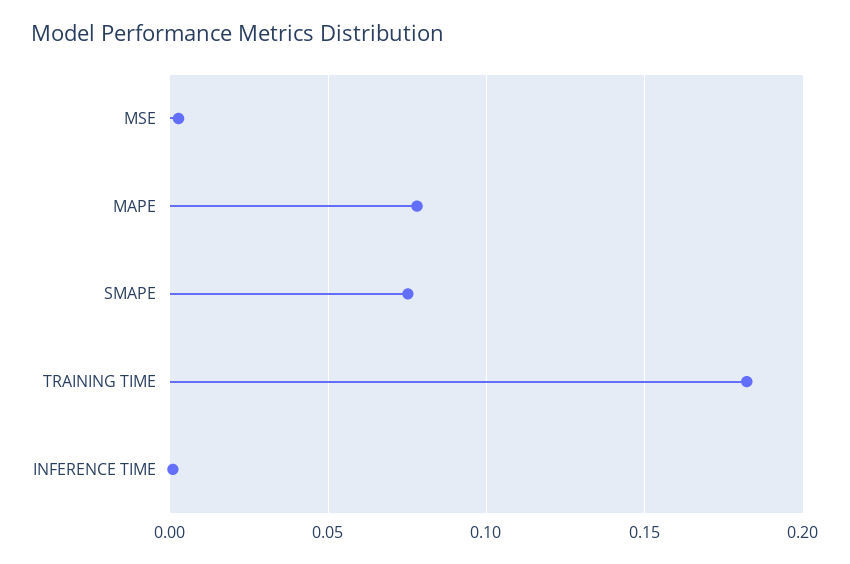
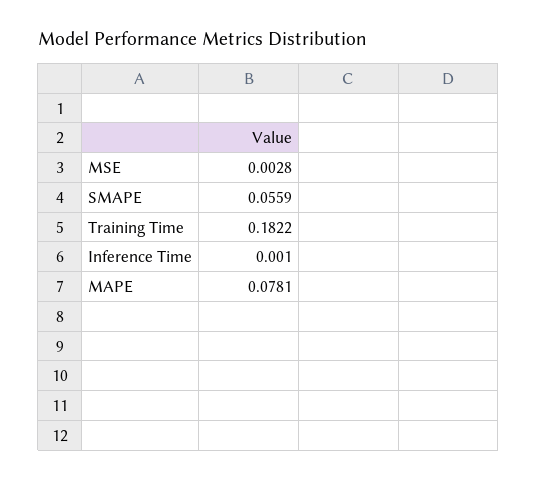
  {
    "MSE": 0.0028,
    "MAPE": 0.0781,
-   "SMAPE": 0.075,
+   "SMAPE": 0.0559,
    "TRAINING TIME": 0.1822,
    "INFERENCE TIME": 0.001
  }

